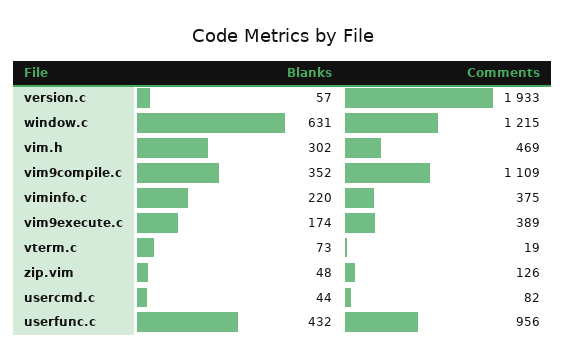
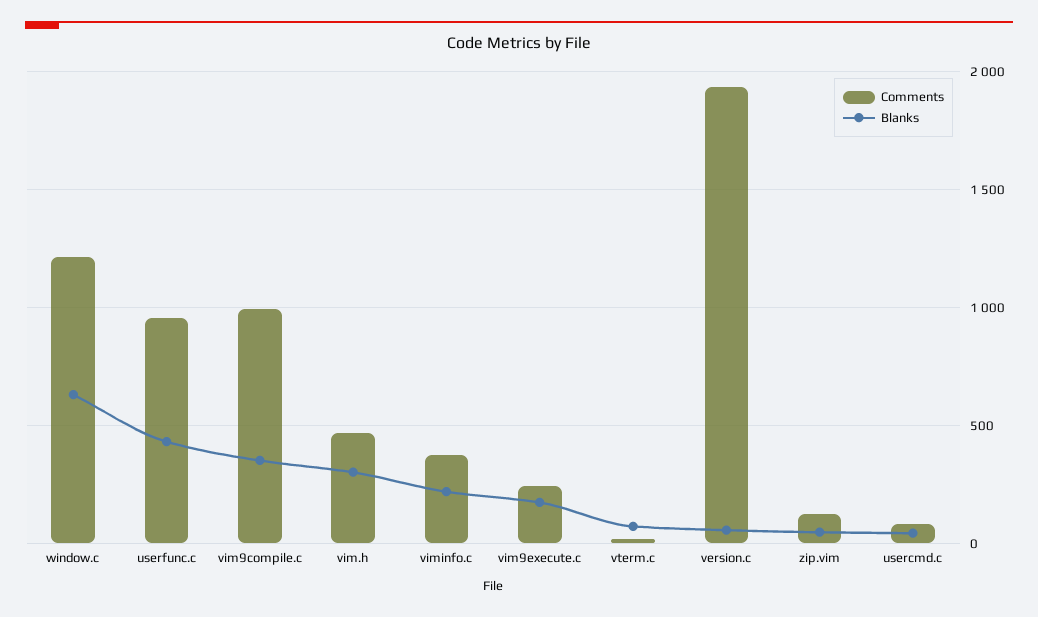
  {
    "Blanks": {
      "version.c": 57,
      "window.c": 631,
      "vim.h": 302,
      "vim9compile.c": 352,
      "viminfo.c": 220,
      "vim9execute.c": 174,
      "vterm.c": 73,
      "zip.vim": 48,
      "usercmd.c": 44,
      "userfunc.c": 432
    },
    "Comments": {
      "version.c": 1933,
      "window.c": 1215,
      "vim.h": 469,
-     "vim9compile.c": 1109,
+     "vim9compile.c": 1000,
      "viminfo.c": 375,
-     "vim9execute.c": 389,
+     "vim9execute.c": 250,
      "vterm.c": 19,
      "zip.vim": 126,
      "usercmd.c": 82,
      "userfunc.c": 956
    }
  }

